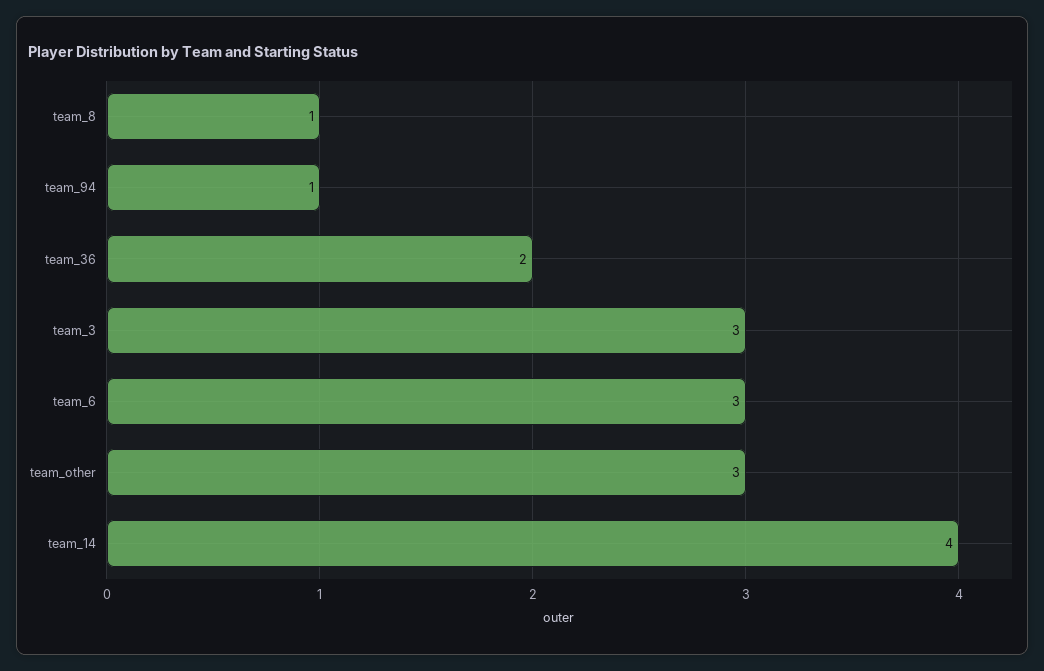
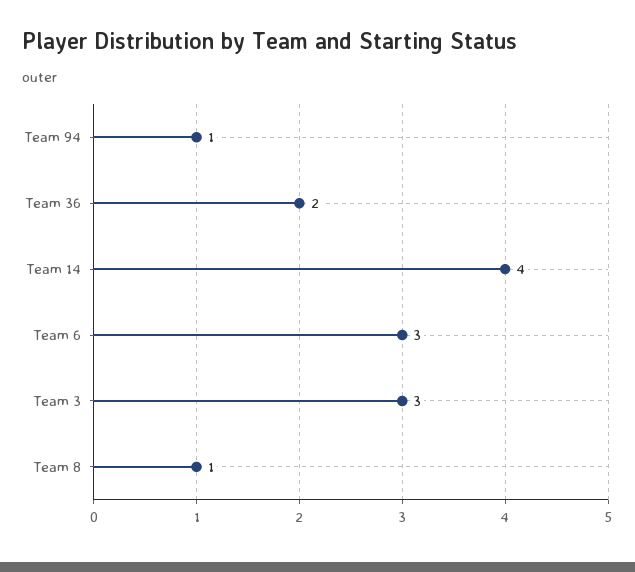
  {
    "team_8": 1,
    "team_94": 1,
    "team_36": 2,
    "team_3": 3,
    "team_6": 3,
-   "team_other": 3,
    "team_14": 4
  }

